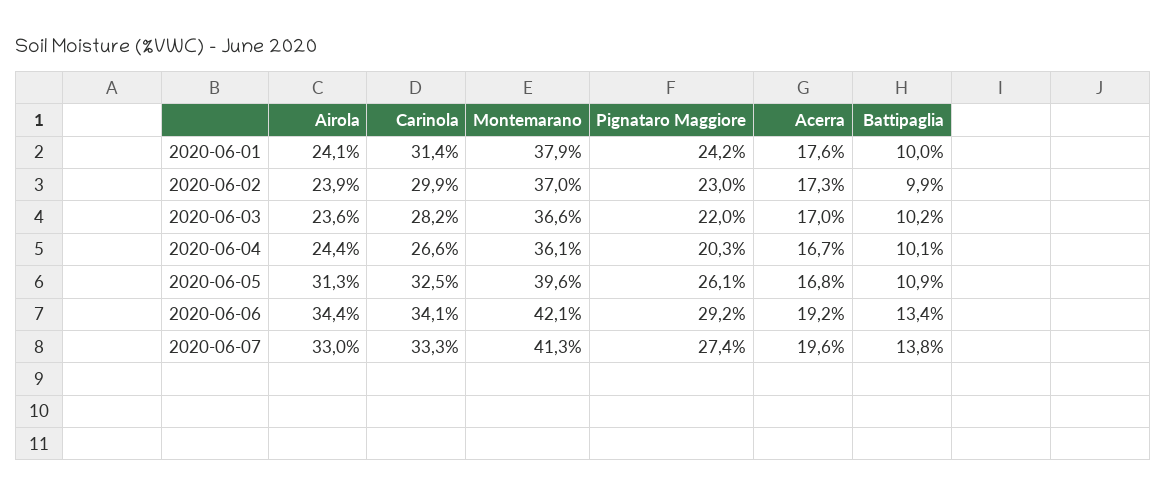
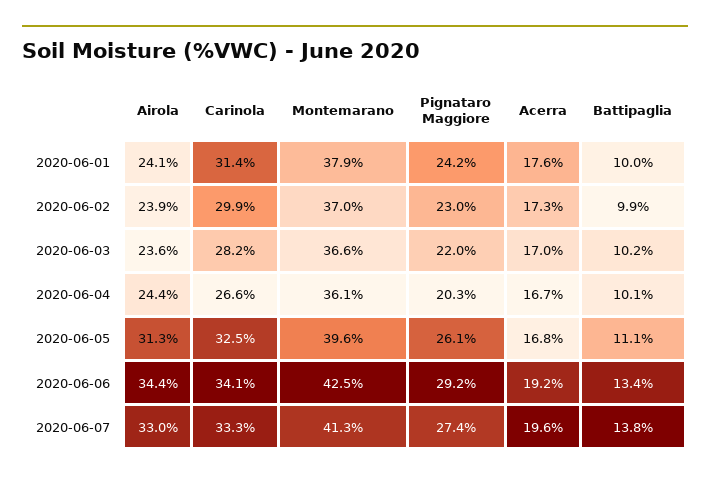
  {
    "Airola": {
      "2020-06-01": 24.1,
      "2020-06-02": 23.9,
      "2020-06-03": 23.6,
      "2020-06-04": 24.4,
      "2020-06-05": 31.3,
      "2020-06-06": 34.4,
      "2020-06-07": 33
    },
    "Carinola": {
      "2020-06-01": 31.4,
      "2020-06-02": 29.9,
      "2020-06-03": 28.2,
      "2020-06-04": 26.6,
      "2020-06-05": 32.5,
      "2020-06-06": 34.1,
      "2020-06-07": 33.3
    },
    "Montemarano": {
      "2020-06-01": 37.9,
      "2020-06-02": 37,
      "2020-06-03": 36.6,
      "2020-06-04": 36.1,
      "2020-06-05": 39.6,
-     "2020-06-06": 42.1,
+     "2020-06-06": 42.5,
      "2020-06-07": 41.3
    },
    "Pignataro Maggiore": {
      "2020-06-01": 24.2,
      "2020-06-02": 23,
      "2020-06-03": 22,
      "2020-06-04": 20.3,
      "2020-06-05": 26.1,
      "2020-06-06": 29.2,
      "2020-06-07": 27.4
    },
    "Acerra": {
      "2020-06-01": 17.6,
      "2020-06-02": 17.3,
      "2020-06-03": 17,
      "2020-06-04": 16.7,
      "2020-06-05": 16.8,
      "2020-06-06": 19.2,
      "2020-06-07": 19.6
    },
    "Battipaglia": {
      "2020-06-01": 10,
      "2020-06-02": 9.9,
      "2020-06-03": 10.2,
      "2020-06-04": 10.1,
-     "2020-06-05": 10.9,
+     "2020-06-05": 11.1,
      "2020-06-06": 13.4,
      "2020-06-07": 13.8
    }
  }

